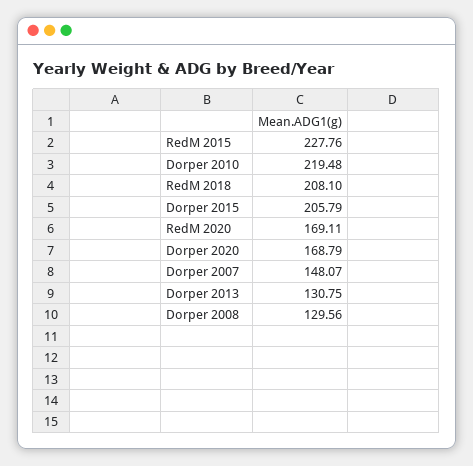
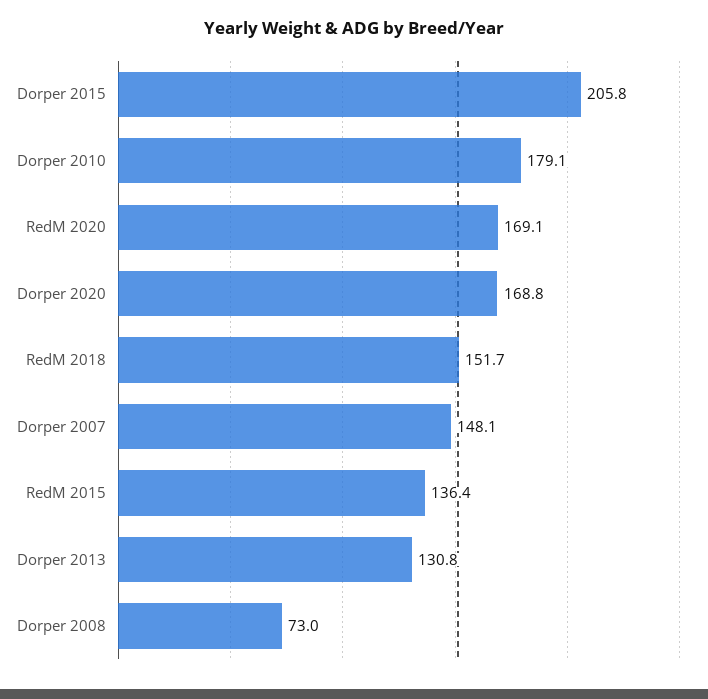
  {
-   "RedM 2015": 227.76,
+   "RedM 2015": 136.4,
-   "Dorper 2010": 219.48,
+   "Dorper 2010": 179.1,
-   "RedM 2018": 208.1,
+   "RedM 2018": 151.7,
    "Dorper 2015": 205.79,
    "RedM 2020": 169.11,
    "Dorper 2020": 168.79,
    "Dorper 2007": 148.07,
    "Dorper 2013": 130.75,
-   "Dorper 2008": 129.56
+   "Dorper 2008": 73
  }

